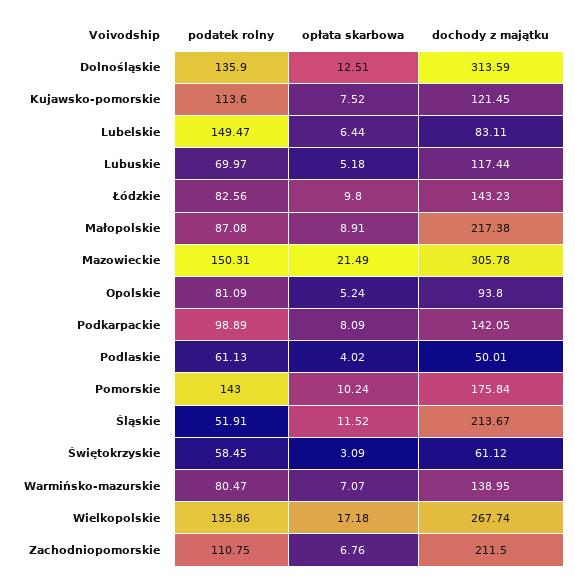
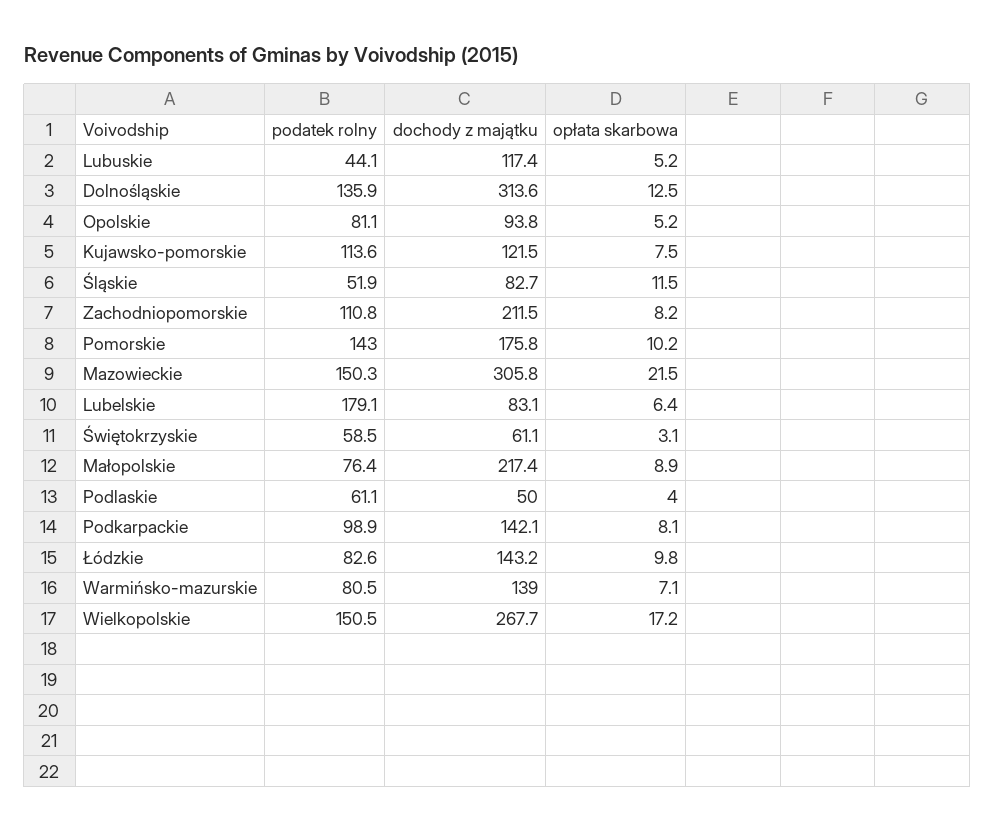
  {
    "podatek rolny": {
      "Dolnośląskie": 135.9,
      "Kujawsko-pomorskie": 113.6,
-     "Lubelskie": 149.47,
+     "Lubelskie": 179.1,
-     "Lubuskie": 69.97,
+     "Lubuskie": 44.1,
      "Łódzkie": 82.56,
-     "Małopolskie": 87.08,
+     "Małopolskie": 76.4,
      "Mazowieckie": 150.31,
      "Opolskie": 81.09,
      "Podkarpackie": 98.89,
      "Podlaskie": 61.13,
      "Pomorskie": 143,
      "Śląskie": 51.91,
      "Świętokrzyskie": 58.45,
      "Warmińsko-mazurskie": 80.47,
-     "Wielkopolskie": 135.86,
+     "Wielkopolskie": 150.5,
      "Zachodniopomorskie": 110.75
    },
    "opłata skarbowa": {
      "Dolnośląskie": 12.51,
      "Kujawsko-pomorskie": 7.52,
      "Lubelskie": 6.44,
      "Lubuskie": 5.18,
      "Łódzkie": 9.8,
      "Małopolskie": 8.91,
      "Mazowieckie": 21.49,
      "Opolskie": 5.24,
      "Podkarpackie": 8.09,
      "Podlaskie": 4.02,
      "Pomorskie": 10.24,
      "Śląskie": 11.52,
      "Świętokrzyskie": 3.09,
      "Warmińsko-mazurskie": 7.07,
      "Wielkopolskie": 17.18,
-     "Zachodniopomorskie": 6.76
+     "Zachodniopomorskie": 8.2
    },
    "dochody z majątku": {
      "Dolnośląskie": 313.59,
      "Kujawsko-pomorskie": 121.45,
      "Lubelskie": 83.11,
      "Lubuskie": 117.44,
      "Łódzkie": 143.23,
      "Małopolskie": 217.38,
      "Mazowieckie": 305.78,
      "Opolskie": 93.8,
      "Podkarpackie": 142.05,
      "Podlaskie": 50.01,
      "Pomorskie": 175.84,
-     "Śląskie": 213.67,
+     "Śląskie": 82.7,
      "Świętokrzyskie": 61.12,
      "Warmińsko-mazurskie": 138.95,
      "Wielkopolskie": 267.74,
      "Zachodniopomorskie": 211.5
    }
  }

